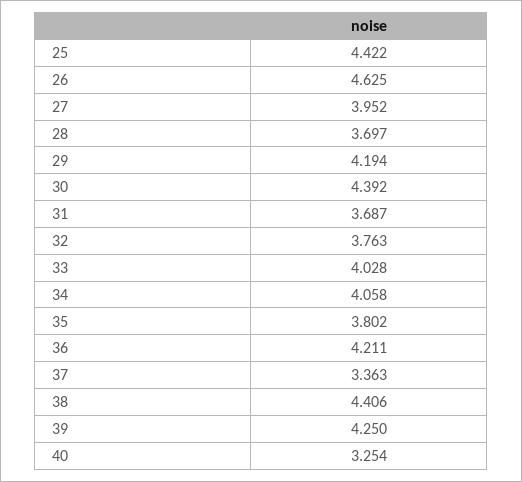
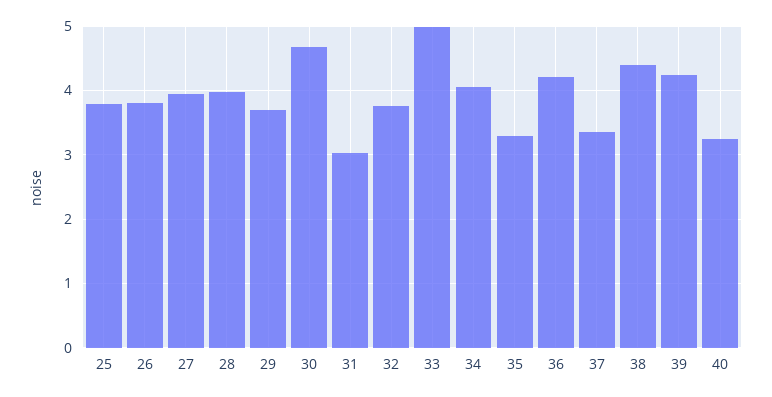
  {
-   "25": 4.422,
+   "25": 3.8,
-   "26": 4.625,
+   "26": 3.8,
    "27": 3.952,
-   "28": 3.697,
+   "28": 4,
-   "29": 4.194,
+   "29": 3.7,
-   "30": 4.392,
+   "30": 4.7,
-   "31": 3.687,
+   "31": 3,
    "32": 3.763,
-   "33": 4.028,
+   "33": 5,
    "34": 4.058,
-   "35": 3.802,
+   "35": 3.3,
    "36": 4.211,
    "37": 3.363,
    "38": 4.406,
    "39": 4.25,
    "40": 3.254
  }

